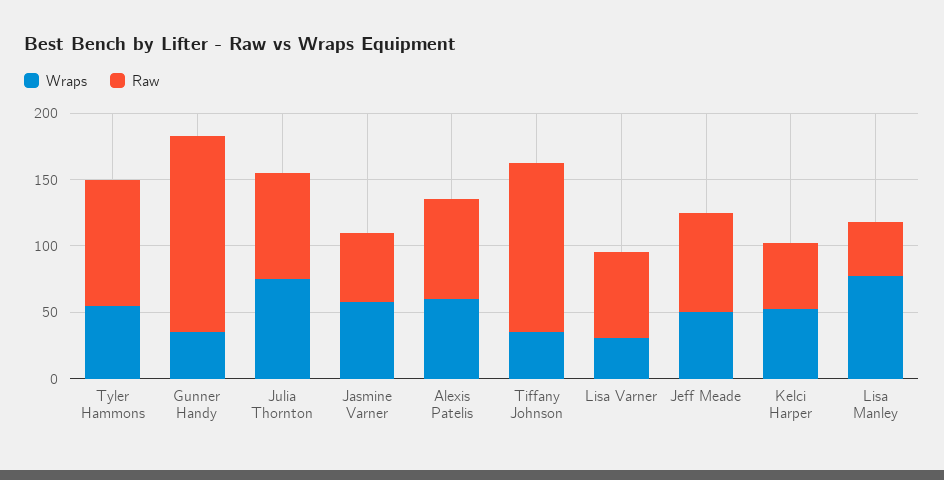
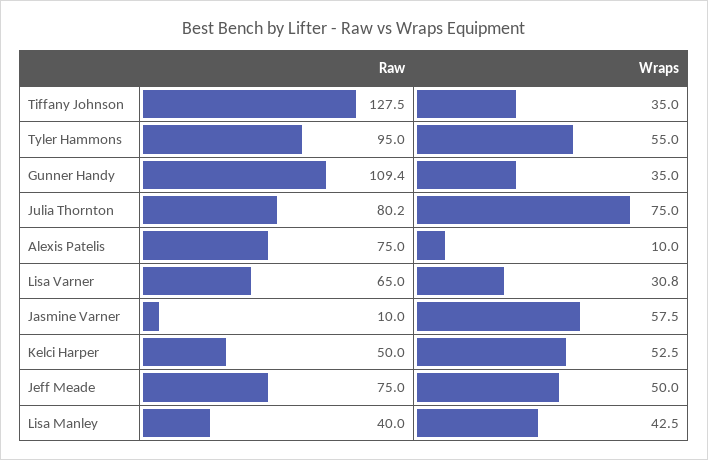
  {
    "Wraps": {
      "Tyler Hammons": 55,
      "Gunner Handy": 35,
      "Julia Thornton": 75,
      "Jasmine Varner": 57.5,
-     "Alexis Patelis": 60,
+     "Alexis Patelis": 10,
      "Tiffany Johnson": 35,
      "Lisa Varner": 30.8,
      "Jeff Meade": 50,
      "Kelci Harper": 52.5,
-     "Lisa Manley": 80
+     "Lisa Manley": 42.5
    },
    "Raw": {
      "Tyler Hammons": 95,
-     "Gunner Handy": 150,
+     "Gunner Handy": 109.4,
      "Julia Thornton": 80.2,
-     "Jasmine Varner": 50,
+     "Jasmine Varner": 10,
      "Alexis Patelis": 75,
      "Tiffany Johnson": 127.5,
      "Lisa Varner": 65,
      "Jeff Meade": 75,
      "Kelci Harper": 50,
      "Lisa Manley": 40
    }
  }

